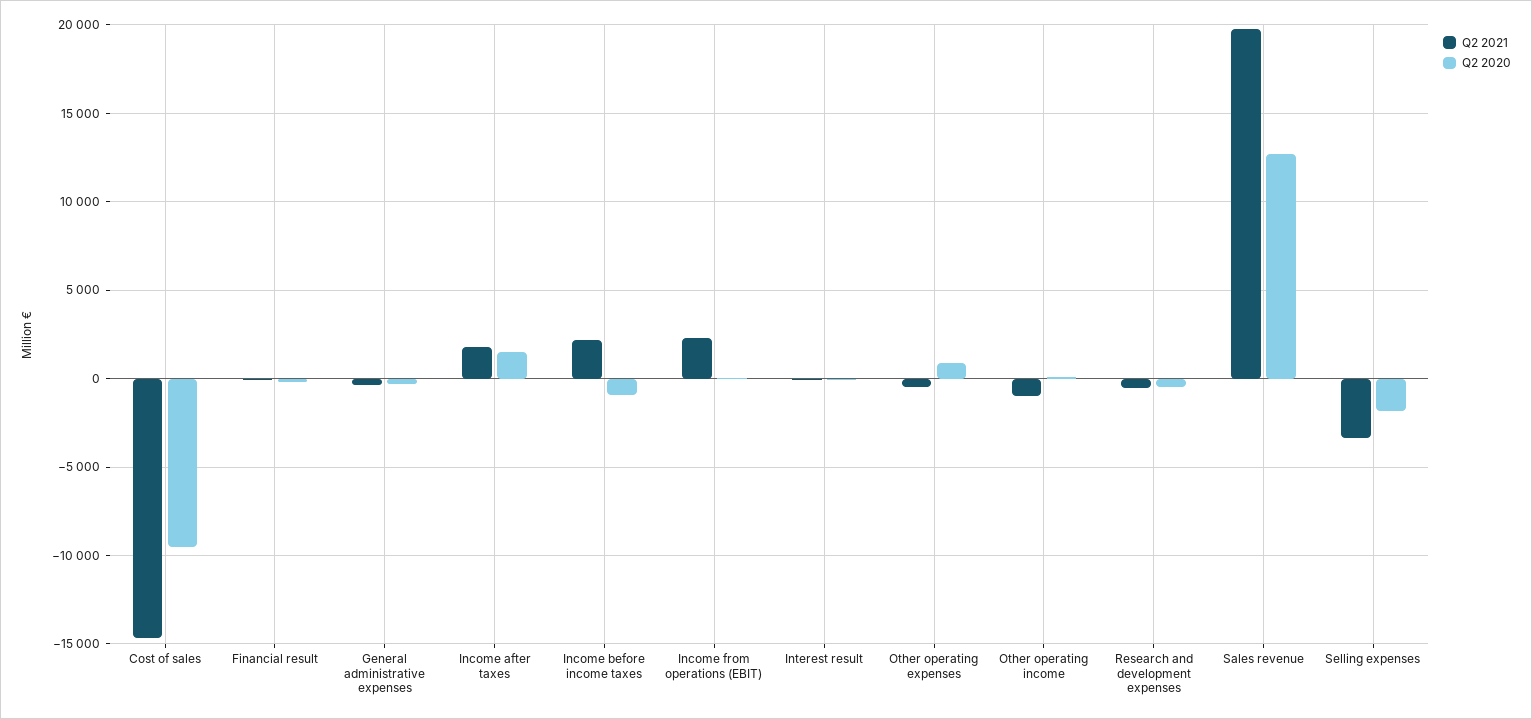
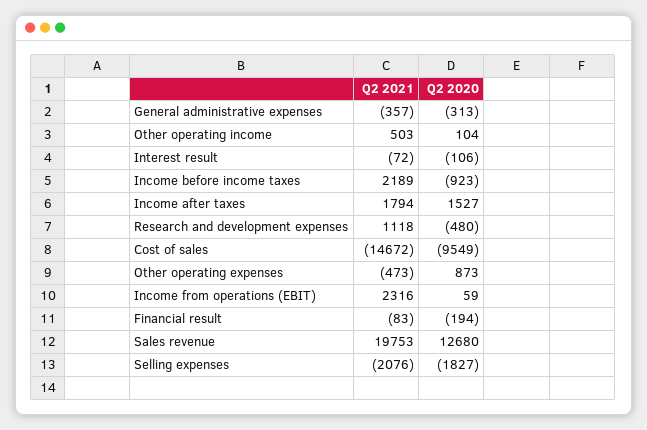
  {
    "Q2 2021": {
      "Cost of sales": -14672,
      "Financial result": -83,
      "General administrative expenses": -357,
      "Income after taxes": 1794,
      "Income before income taxes": 2189,
      "Income from operations (EBIT)": 2316,
      "Interest result": -72,
      "Other operating expenses": -473,
-     "Other operating income": -1000,
+     "Other operating income": 503,
-     "Research and development expenses": -500,
+     "Research and development expenses": 1118,
      "Sales revenue": 19753,
-     "Selling expenses": -3500
+     "Selling expenses": -2076
    },
    "Q2 2020": {
      "Cost of sales": -9549,
      "Financial result": -194,
      "General administrative expenses": -313,
      "Income after taxes": 1527,
      "Income before income taxes": -923,
      "Income from operations (EBIT)": 59,
      "Interest result": -106,
      "Other operating expenses": 873,
      "Other operating income": 104,
      "Research and development expenses": -480,
      "Sales revenue": 12680,
      "Selling expenses": -1827
    }
  }

